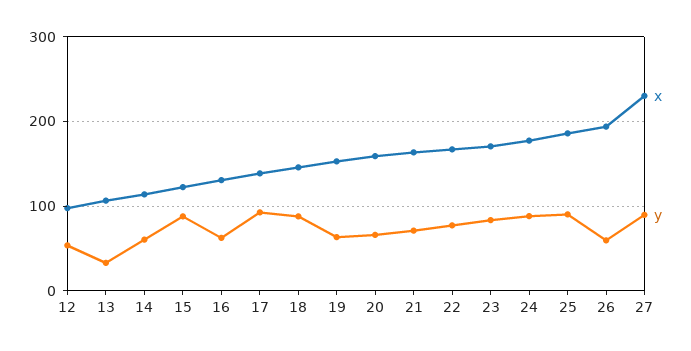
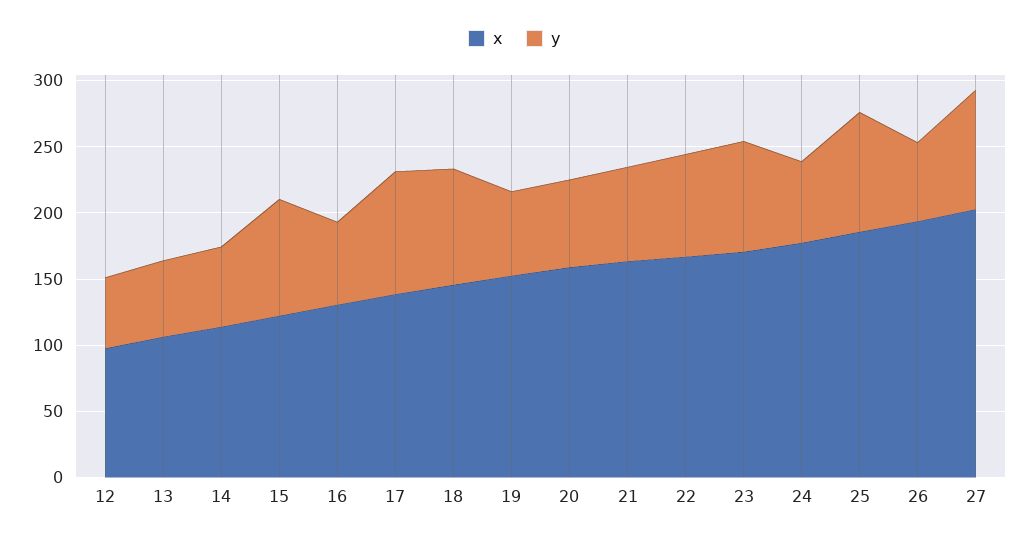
  {
    "x": {
      "12": 100,
      "13": 110,
      "14": 110,
      "15": 120,
      "16": 130,
      "17": 140,
      "18": 150,
      "19": 150,
      "20": 160,
      "21": 160,
      "22": 170,
      "23": 170,
      "24": 180,
      "25": 190,
      "26": 190,
-     "27": 230
+     "27": 200
    },
    "y": {
      "12": 50,
-     "13": 30,
+     "13": 60,
      "14": 60,
      "15": 90,
      "16": 60,
      "17": 90,
      "18": 90,
      "19": 60,
      "20": 70,
      "21": 70,
      "22": 80,
      "23": 80,
-     "24": 90,
+     "24": 60,
      "25": 90,
      "26": 60,
      "27": 90
    }
  }

